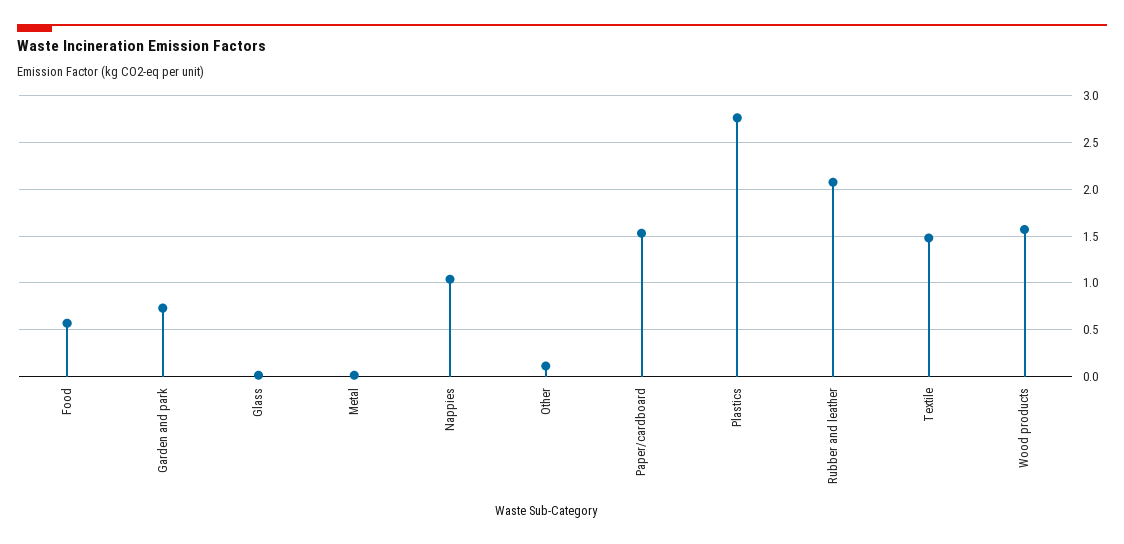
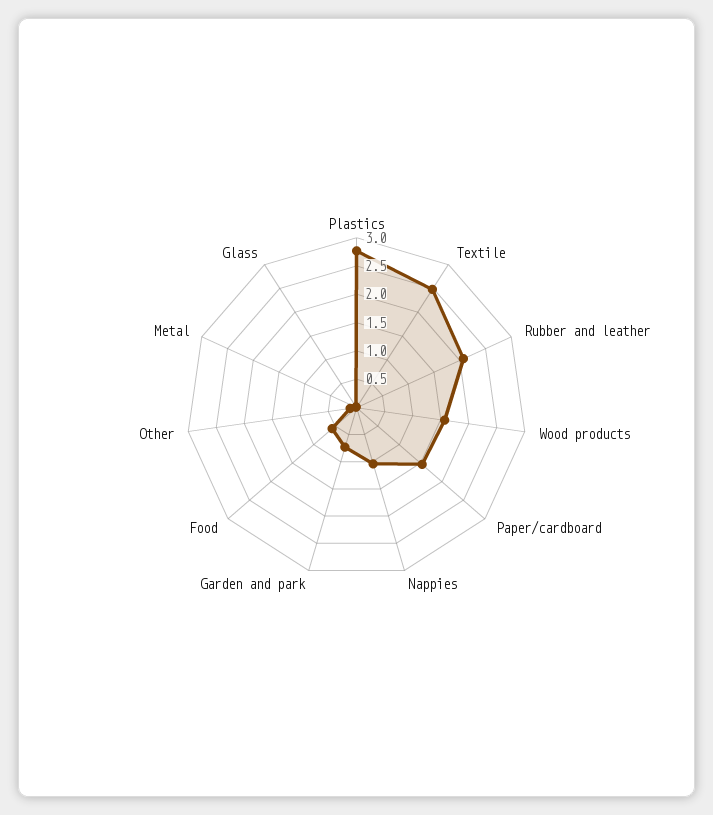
  {
    "Food": 0.6,
    "Garden and park": 0.7,
    "Glass": 0,
    "Metal": 0,
    "Nappies": 1,
    "Other": 0.1,
    "Paper/cardboard": 1.5,
    "Plastics": 2.8,
    "Rubber and leather": 2.1,
-   "Textile": 1.5,
+   "Textile": 2.5,
    "Wood products": 1.6
  }

